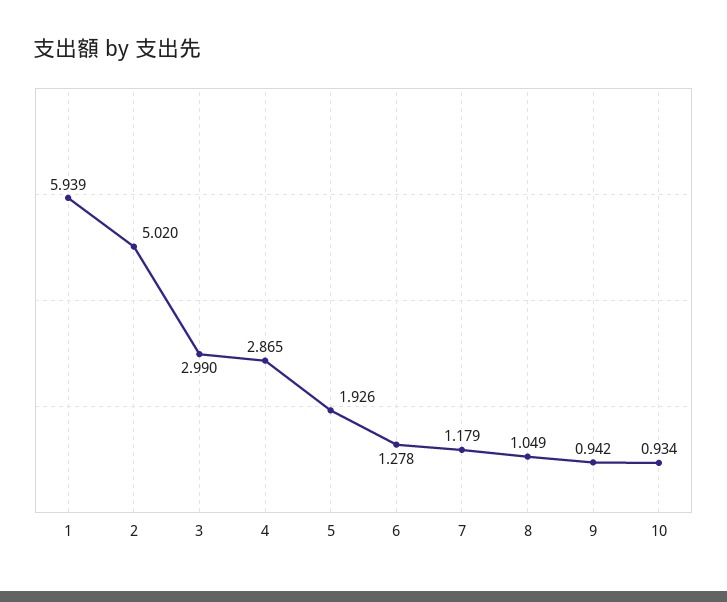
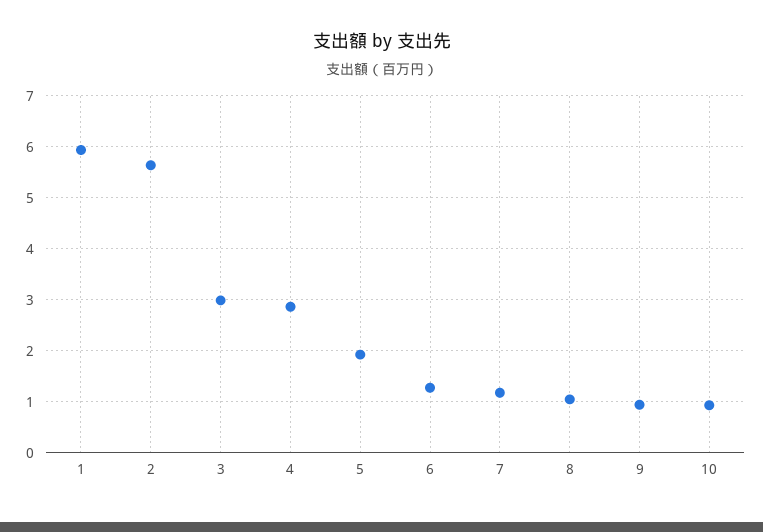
  {
    "1": 5.939,
-   "2": 5.02,
+   "2": 5.6,
    "3": 2.99,
    "4": 2.865,
    "5": 1.926,
    "6": 1.278,
    "7": 1.179,
    "8": 1.049,
    "9": 0.942,
    "10": 0.934
  }

